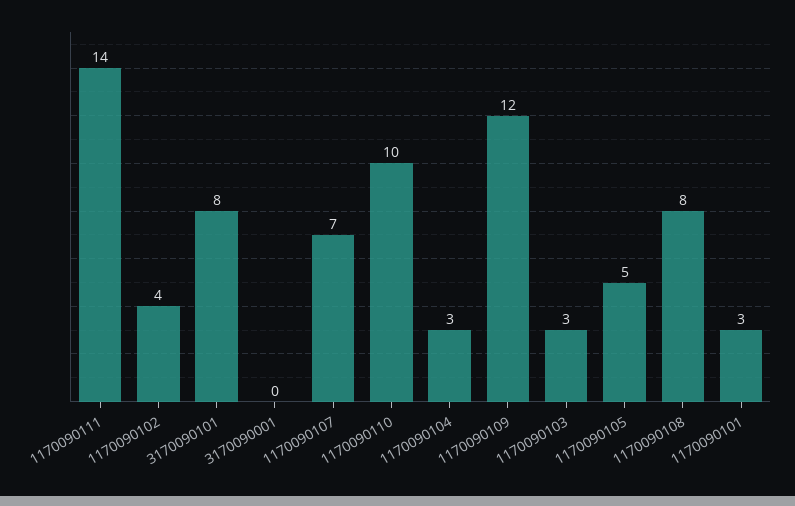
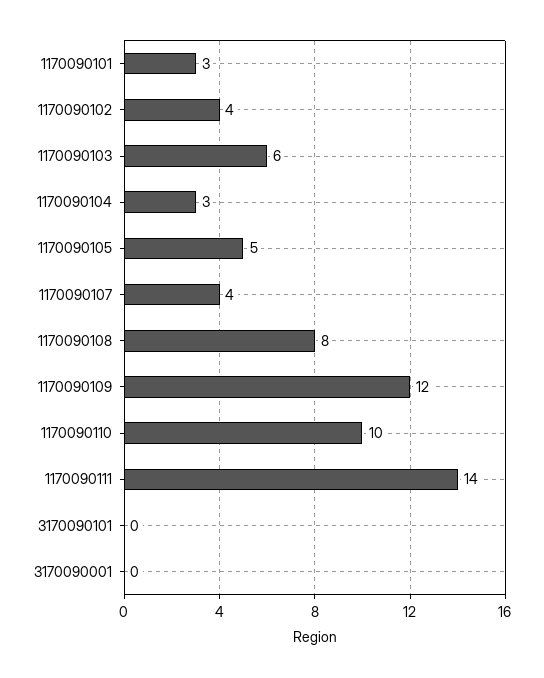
  {
    "1170090111": 14,
    "1170090102": 4,
-   "3170090101": 8,
+   "3170090101": 0,
    "3170090001": 0,
-   "1170090107": 7,
+   "1170090107": 4,
    "1170090110": 10,
    "1170090104": 3,
    "1170090109": 12,
-   "1170090103": 3,
+   "1170090103": 6,
    "1170090105": 5,
    "1170090108": 8,
    "1170090101": 3
  }

